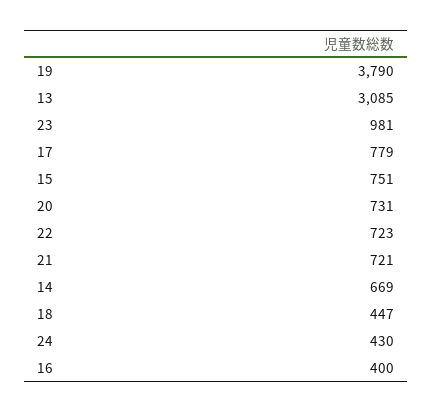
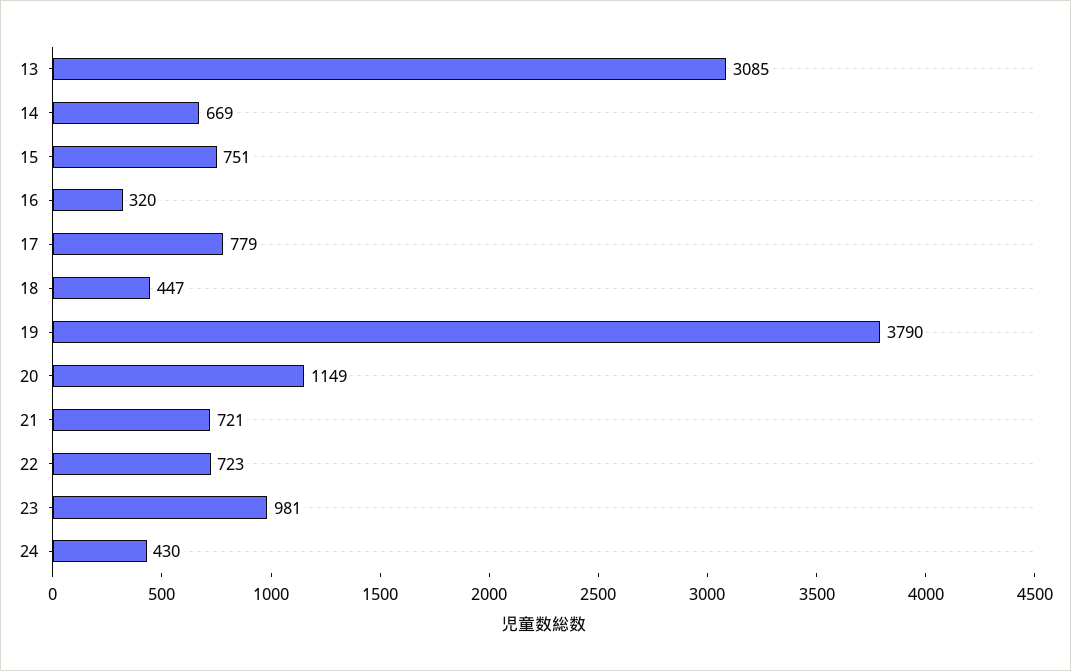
  {
    "19": 3790,
    "13": 3085,
    "23": 981,
    "17": 779,
    "15": 751,
-   "20": 731,
+   "20": 1149,
    "22": 723,
    "21": 721,
    "14": 669,
    "18": 447,
    "24": 430,
-   "16": 400
+   "16": 320
  }

